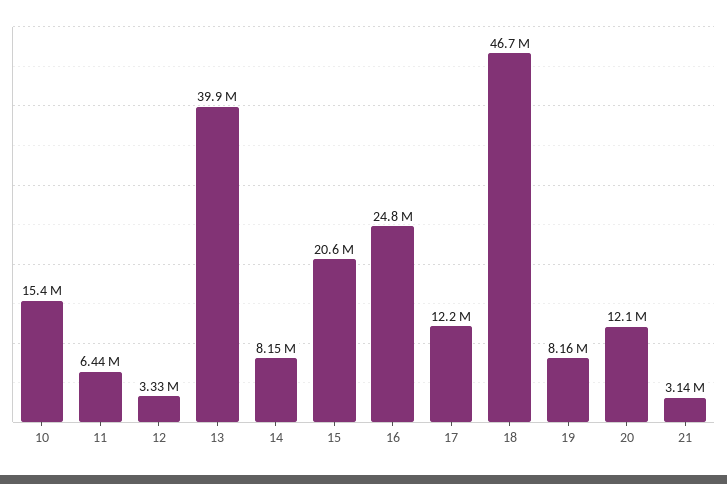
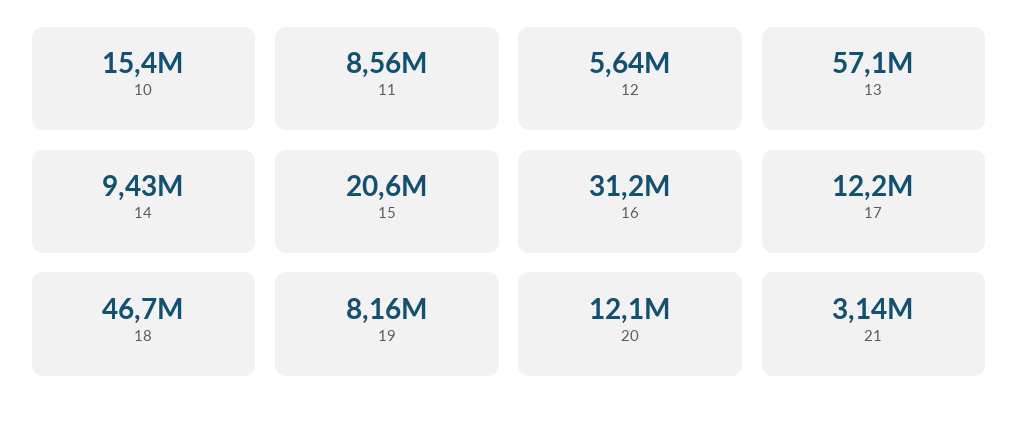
  {
    "10": 15400000,
-   "11": 6440000,
+   "11": 8560000,
-   "12": 3330000,
+   "12": 5640000,
-   "13": 39900000,
+   "13": 57100000,
-   "14": 8150000,
+   "14": 9430000,
    "15": 20600000,
-   "16": 24800000,
+   "16": 31200000,
    "17": 12200000,
    "18": 46700000,
    "19": 8160000,
    "20": 12100000,
    "21": 3140000
  }

